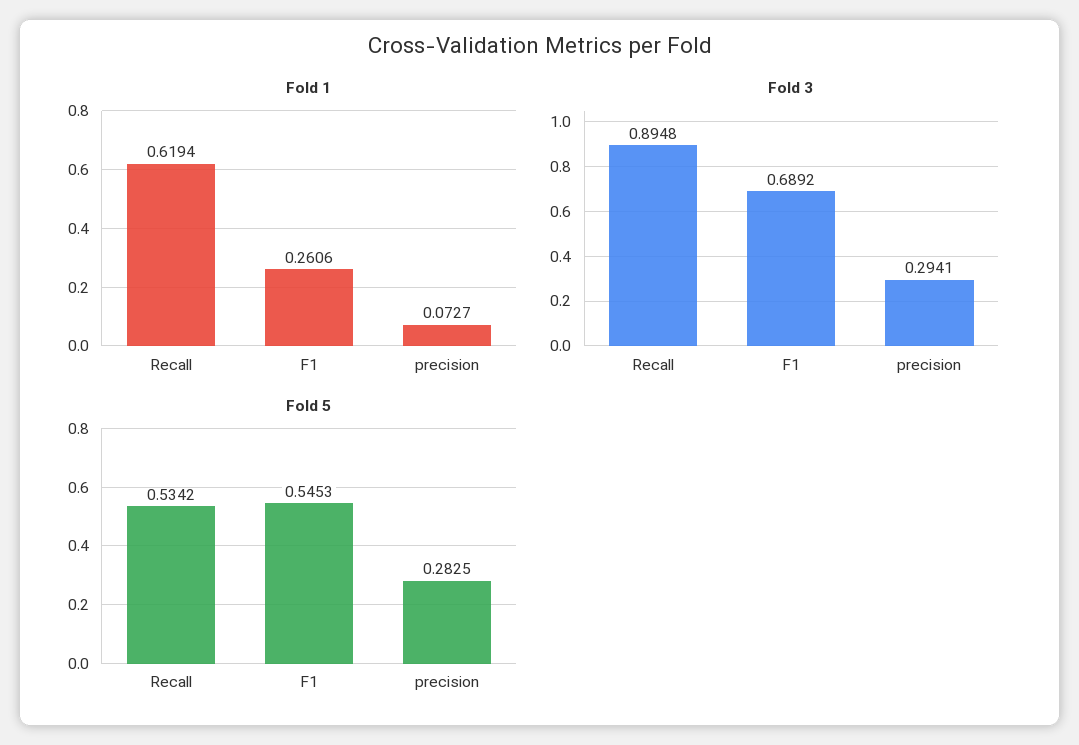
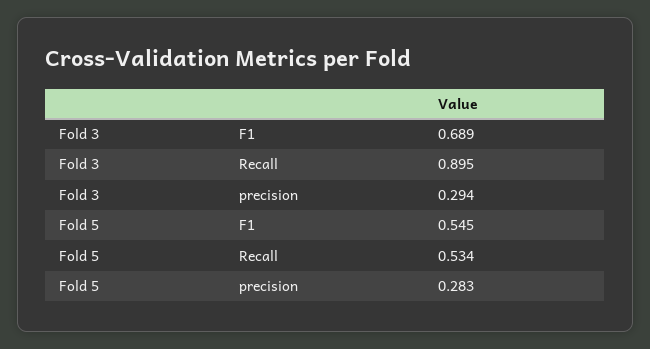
  {
-   "Fold 1": {
-     "Recall": 0.6194,
-     "F1": 0.2606,
-     "precision": 0.0727
-   },
    "Fold 3": {
      "Recall": 0.8948,
      "F1": 0.6892,
      "precision": 0.2941
    },
    "Fold 5": {
      "Recall": 0.5342,
      "F1": 0.5453,
      "precision": 0.2825
    }
  }

